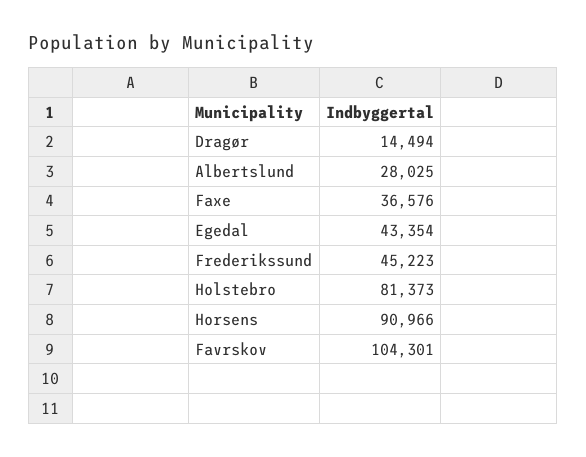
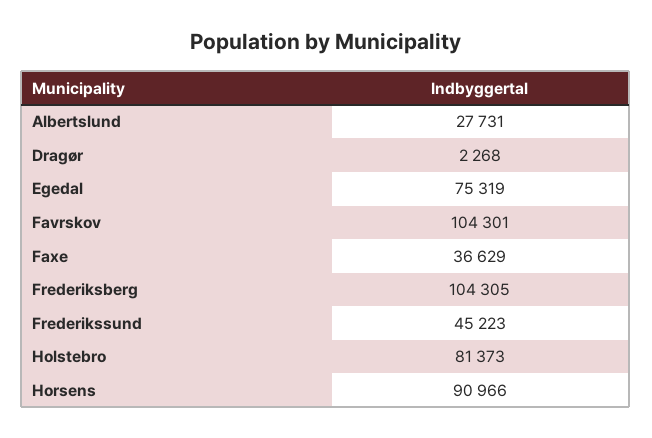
  {
-   "Dragør": 14494,
+   "Dragør": 2268,
-   "Albertslund": 28025,
+   "Albertslund": 27731,
-   "Faxe": 36576,
+   "Faxe": 36629,
-   "Egedal": 43354,
+   "Egedal": 75319,
    "Frederikssund": 45223,
    "Holstebro": 81373,
    "Horsens": 90966,
-   "Favrskov": 104301
+   "Favrskov": 104301,
+   "Frederiksberg": 104305
  }

